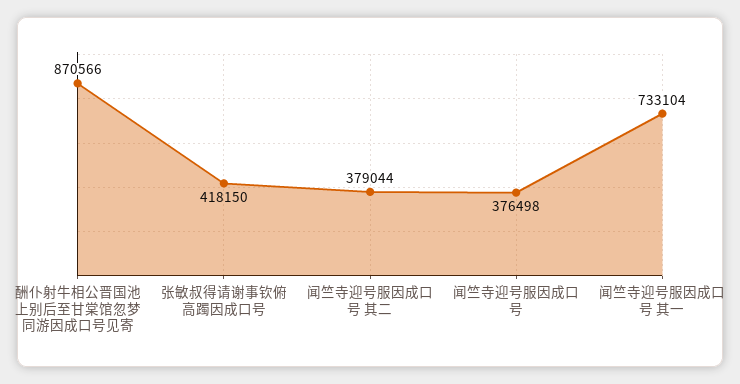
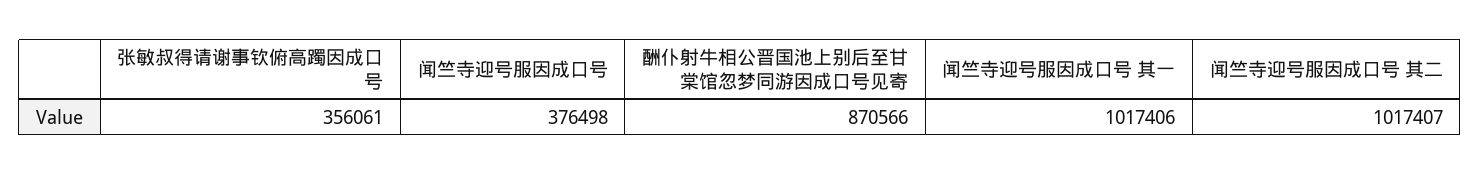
  {
    "酬仆射牛相公晋国池上别后至甘棠馆忽梦同游因成口号见寄": 870566,
-   "张敏叔得请谢事钦俯高躅因成口号": 418150,
+   "张敏叔得请谢事钦俯高躅因成口号": 356061,
-   "闻竺寺迎号服因成口号 其二": 379044,
+   "闻竺寺迎号服因成口号 其二": 1017407,
    "闻竺寺迎号服因成口号": 376498,
-   "闻竺寺迎号服因成口号 其一": 733104
+   "闻竺寺迎号服因成口号 其一": 1017406
  }

